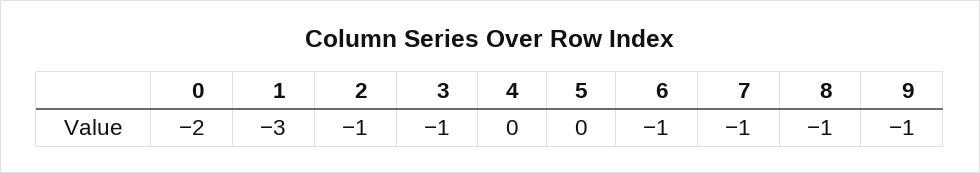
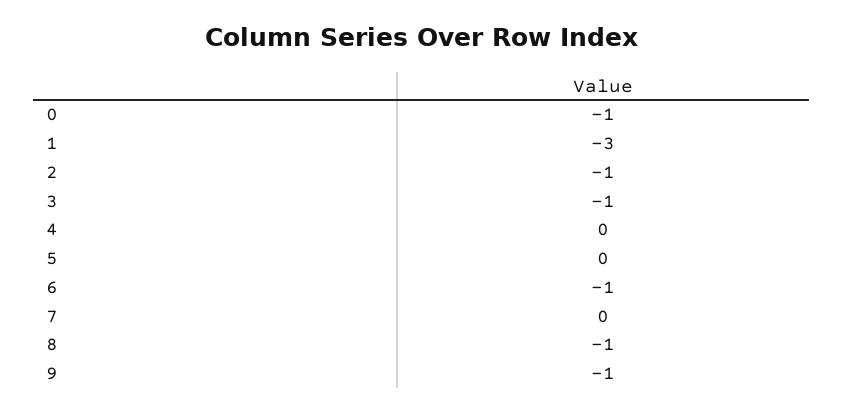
  {
-   "0": -2,
+   "0": -1,
    "1": -3,
    "2": -1,
    "3": -1,
    "4": 0,
    "5": 0,
    "6": -1,
-   "7": -1,
+   "7": 0,
    "8": -1,
    "9": -1
  }

